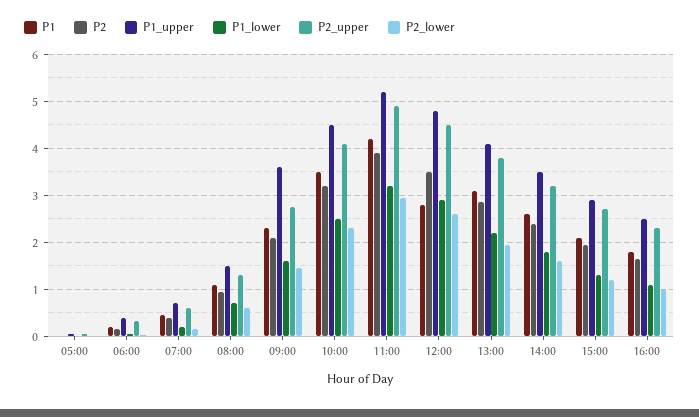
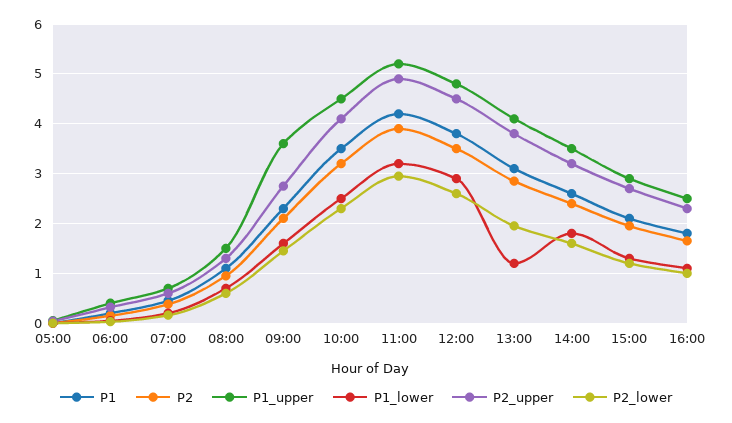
  {
    "P1": {
      "05:00": 0,
      "06:00": 0.2,
      "07:00": 0.4,
      "08:00": 1.2,
      "09:00": 2.4,
      "10:00": 3.6,
      "11:00": 4.2,
-     "12:00": 2.8,
+     "12:00": 3.8,
      "13:00": 3.2,
      "14:00": 2.6,
      "15:00": 2.2,
      "16:00": 1.8
    },
    "P2": {
      "05:00": 0,
      "06:00": 0.2,
      "07:00": 0.4,
      "08:00": 1,
      "09:00": 2.2,
      "10:00": 3.2,
      "11:00": 4,
      "12:00": 3.6,
      "13:00": 2.8,
      "14:00": 2.4,
      "15:00": 2,
      "16:00": 1.6
    },
    "P1_upper": {
      "05:00": 0,
      "06:00": 0.4,
      "07:00": 0.8,
      "08:00": 1.6,
      "09:00": 3.6,
      "10:00": 4.6,
      "11:00": 5.2,
      "12:00": 4.8,
      "13:00": 4.2,
      "14:00": 3.6,
      "15:00": 3,
      "16:00": 2.6
    },
    "P1_lower": {
      "05:00": 0,
      "06:00": 0,
      "07:00": 0.2,
      "08:00": 0.8,
      "09:00": 1.6,
      "10:00": 2.6,
      "11:00": 3.2,
      "12:00": 3,
-     "13:00": 2.2,
+     "13:00": 1.2,
      "14:00": 1.8,
      "15:00": 1.4,
      "16:00": 1.2
    },
    "P2_upper": {
      "05:00": 0,
      "06:00": 0.4,
      "07:00": 0.6,
      "08:00": 1.4,
      "09:00": 2.8,
      "10:00": 4.2,
      "11:00": 5,
      "12:00": 4.6,
      "13:00": 3.8,
      "14:00": 3.2,
      "15:00": 2.8,
      "16:00": 2.4
    },
    "P2_lower": {
      "05:00": 0,
      "06:00": 0,
      "07:00": 0.2,
      "08:00": 0.6,
      "09:00": 1.4,
      "10:00": 2.4,
      "11:00": 3,
      "12:00": 2.6,
      "13:00": 2,
      "14:00": 1.6,
      "15:00": 1.2,
      "16:00": 1
    }
  }

